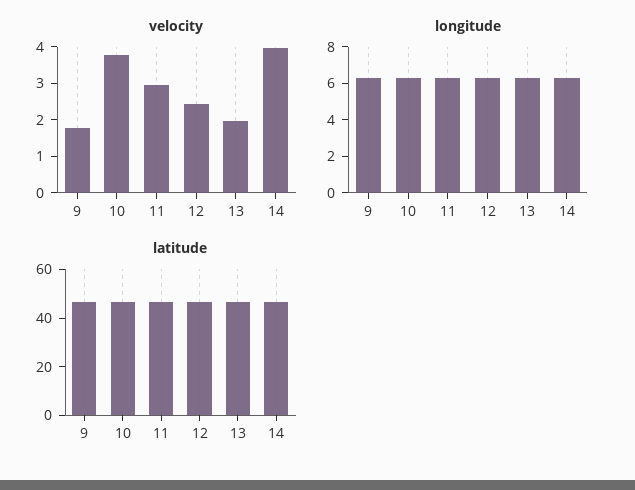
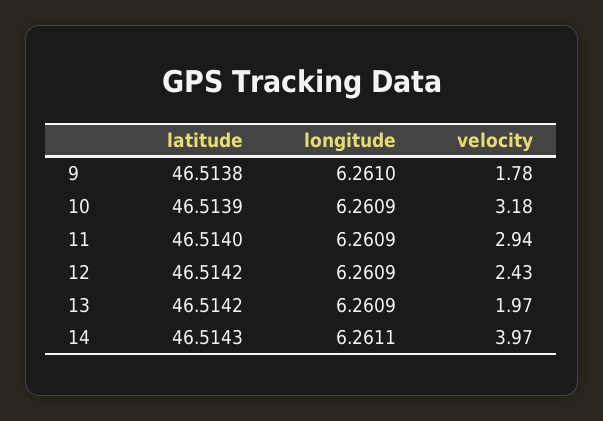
  {
    "velocity": {
      "9": 1.78,
-     "10": 3.75,
+     "10": 3.18,
      "11": 2.94,
      "12": 2.43,
      "13": 1.97,
      "14": 3.97
    },
    "longitude": {
      "9": 6.261,
      "10": 6.2609,
      "11": 6.2609,
      "12": 6.2609,
      "13": 6.2609,
      "14": 6.2611
    },
    "latitude": {
      "9": 46.5138,
      "10": 46.5139,
      "11": 46.514,
      "12": 46.5142,
      "13": 46.5142,
      "14": 46.5143
    }
  }

